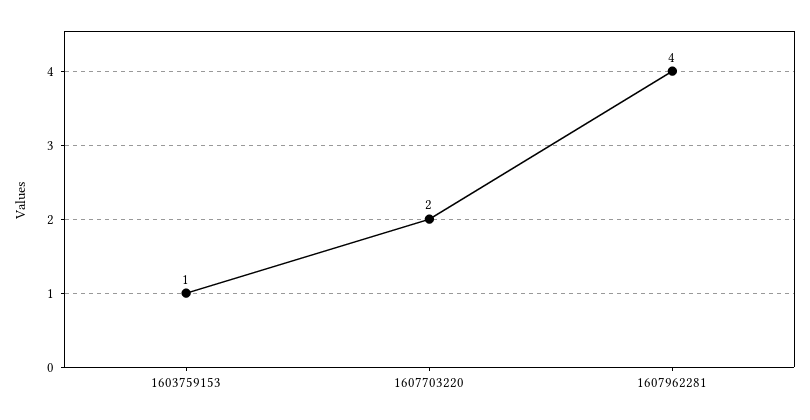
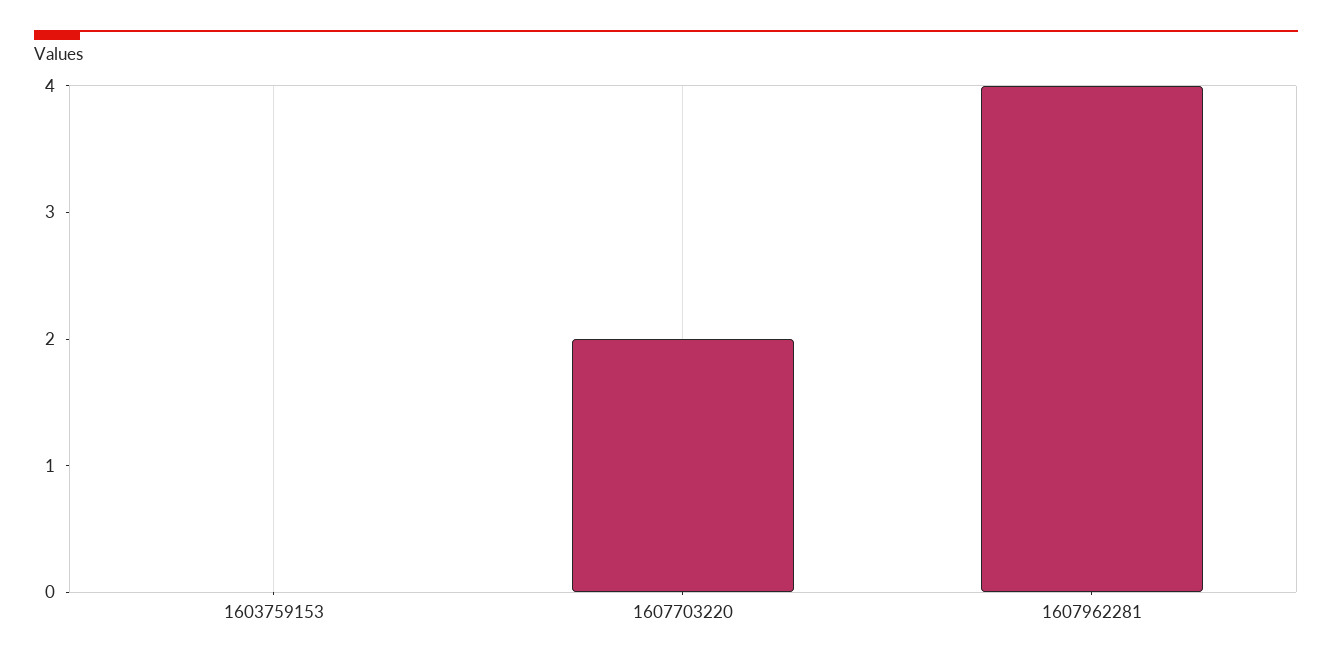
  {
-   "1603759153": 1,
+   "1603759153": 0,
    "1607703220": 2,
    "1607962281": 4
  }

